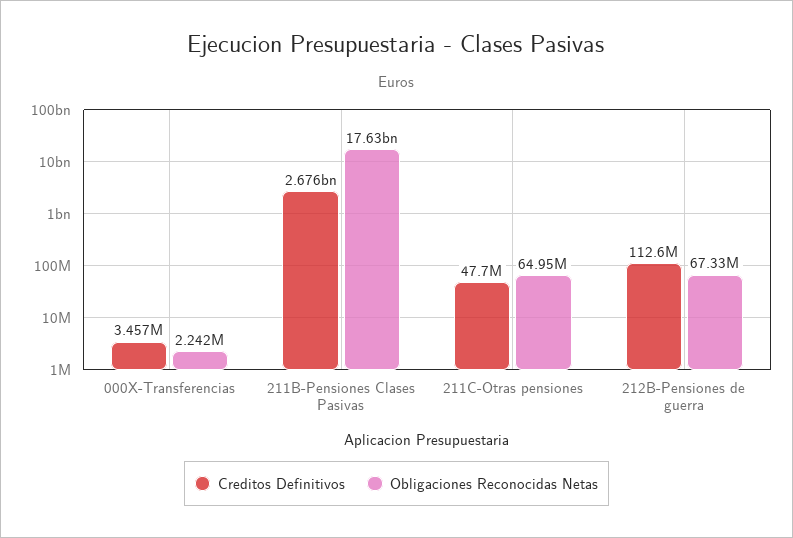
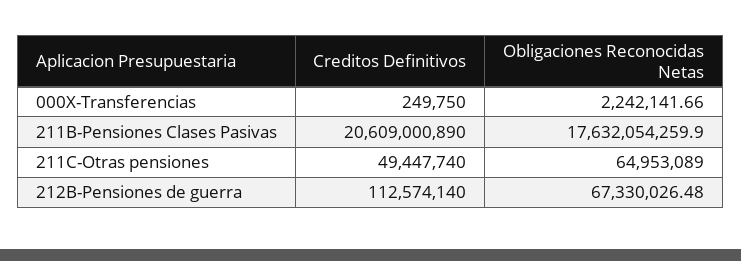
  {
    "Creditos Definitivos": {
-     "000X-Transferencias": 3457000,
+     "000X-Transferencias": 249750,
-     "211B-Pensiones Clases Pasivas": 2676000000,
+     "211B-Pensiones Clases Pasivas": 20609000890,
-     "211C-Otras pensiones": 47700000,
+     "211C-Otras pensiones": 49447740,
      "212B-Pensiones de guerra": 112574140
    },
    "Obligaciones Reconocidas Netas": {
      "000X-Transferencias": 2242141.66,
      "211B-Pensiones Clases Pasivas": 17632054259.9,
      "211C-Otras pensiones": 64953089,
      "212B-Pensiones de guerra": 67330026.48
    }
  }

